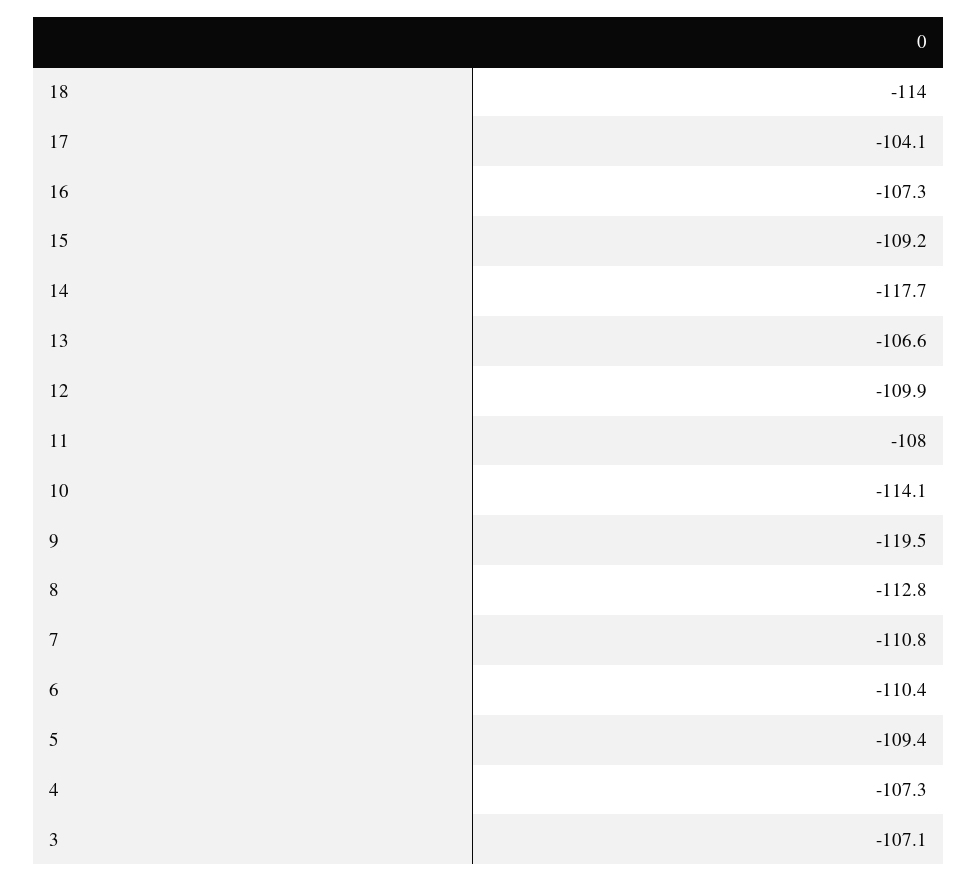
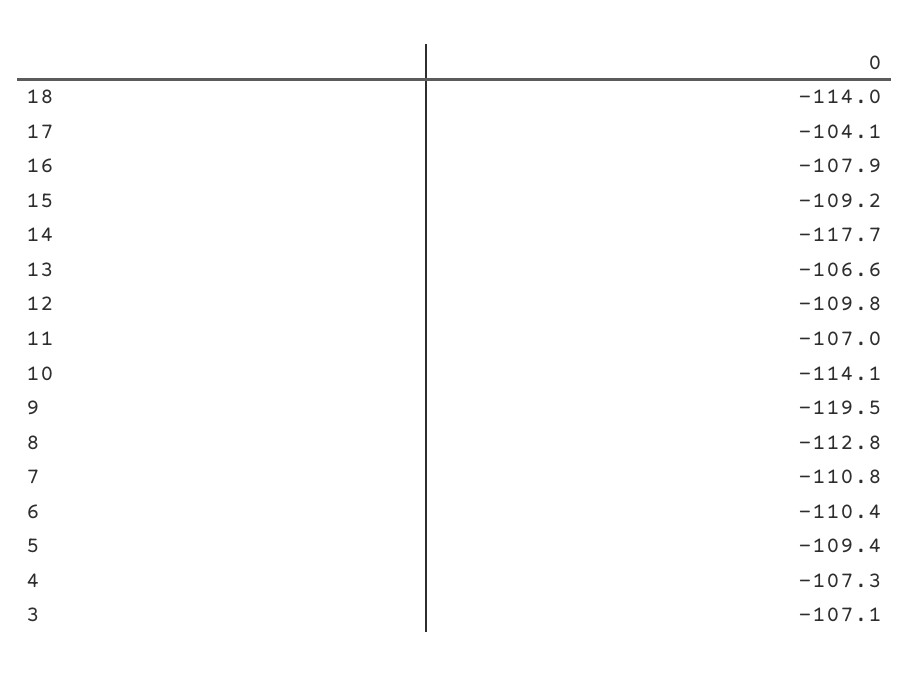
  {
    "18": -114,
    "17": -104.1,
-   "16": -107.3,
+   "16": -107.9,
    "15": -109.2,
    "14": -117.7,
    "13": -106.6,
-   "12": -109.9,
+   "12": -109.8,
-   "11": -108,
+   "11": -107,
    "10": -114.1,
    "9": -119.5,
    "8": -112.8,
    "7": -110.8,
    "6": -110.4,
    "5": -109.4,
    "4": -107.3,
    "3": -107.1
  }

